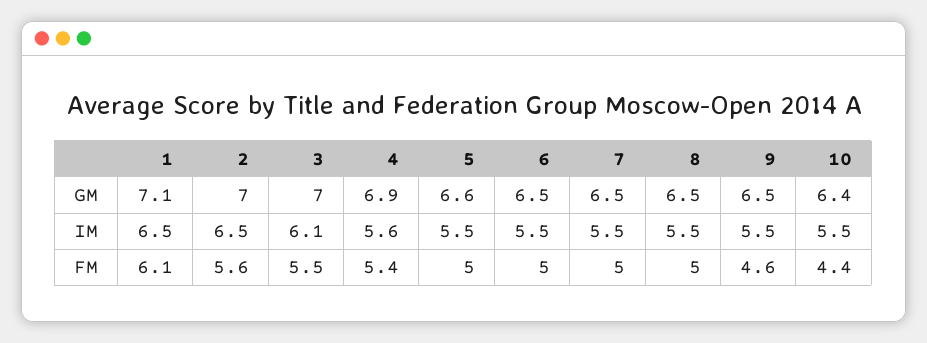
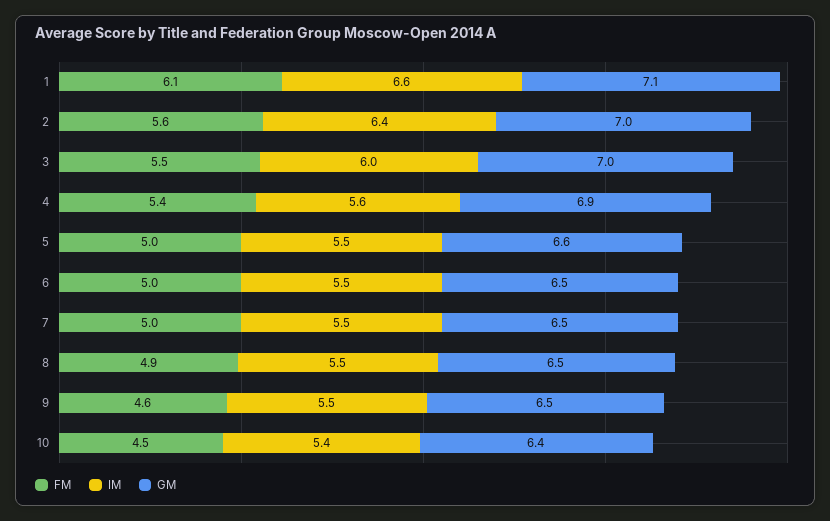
  {
    "GM": {
      "1": 7.1,
      "2": 7,
      "3": 7,
      "4": 6.9,
      "5": 6.6,
      "6": 6.5,
      "7": 6.5,
      "8": 6.5,
      "9": 6.5,
      "10": 6.4
    },
    "IM": {
-     "1": 6.5,
+     "1": 6.6,
-     "2": 6.5,
+     "2": 6.4,
-     "3": 6.1,
+     "3": 6,
      "4": 5.6,
      "5": 5.5,
      "6": 5.5,
      "7": 5.5,
      "8": 5.5,
      "9": 5.5,
-     "10": 5.5
+     "10": 5.4
    },
    "FM": {
      "1": 6.1,
      "2": 5.6,
      "3": 5.5,
      "4": 5.4,
      "5": 5,
      "6": 5,
      "7": 5,
-     "8": 5,
+     "8": 4.9,
      "9": 4.6,
-     "10": 4.4
+     "10": 4.5
    }
  }

